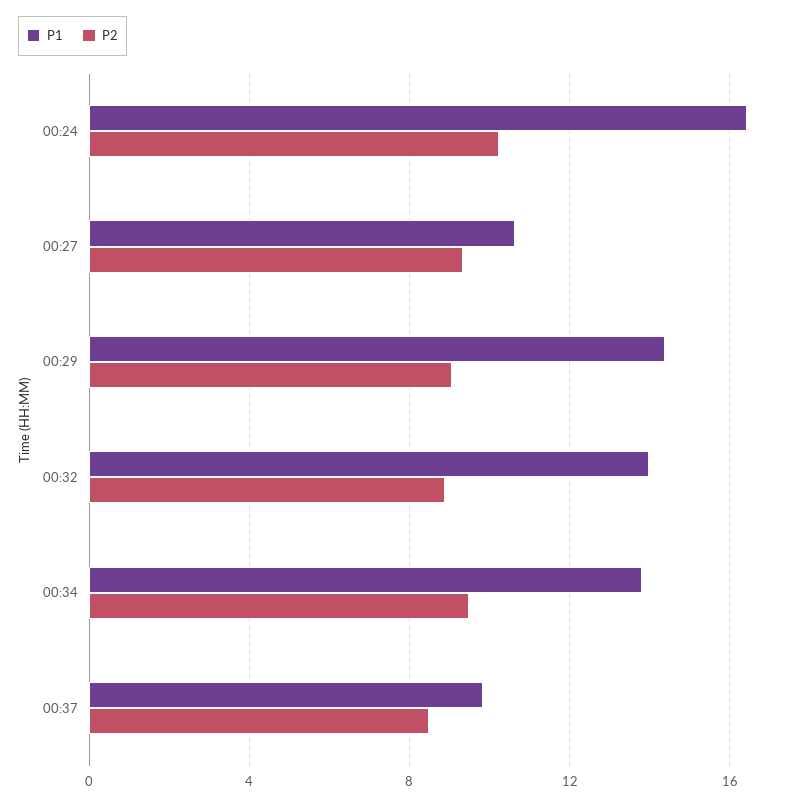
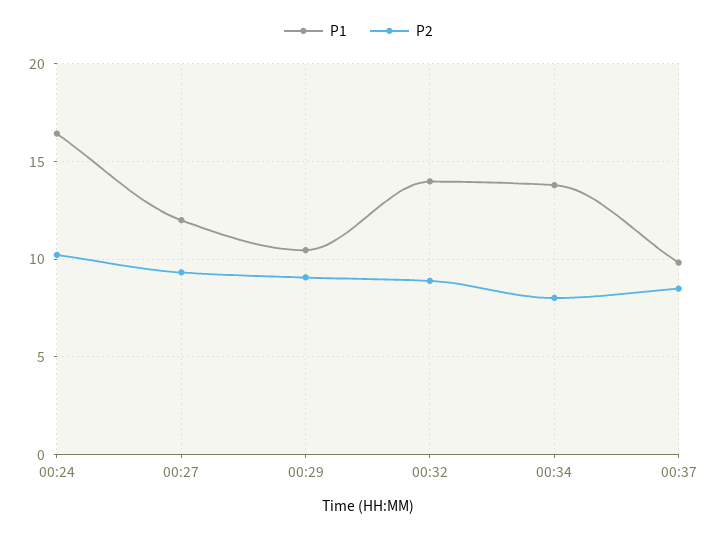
  {
    "P1": {
      "00:24": 16.5,
-     "00:27": 10.5,
+     "00:27": 12,
-     "00:29": 14.5,
+     "00:29": 10.5,
      "00:32": 14,
      "00:34": 14,
      "00:37": 10
    },
    "P2": {
      "00:24": 10,
      "00:27": 9.5,
      "00:29": 9,
      "00:32": 9,
-     "00:34": 9.5,
+     "00:34": 8,
      "00:37": 8.5
    }
  }

